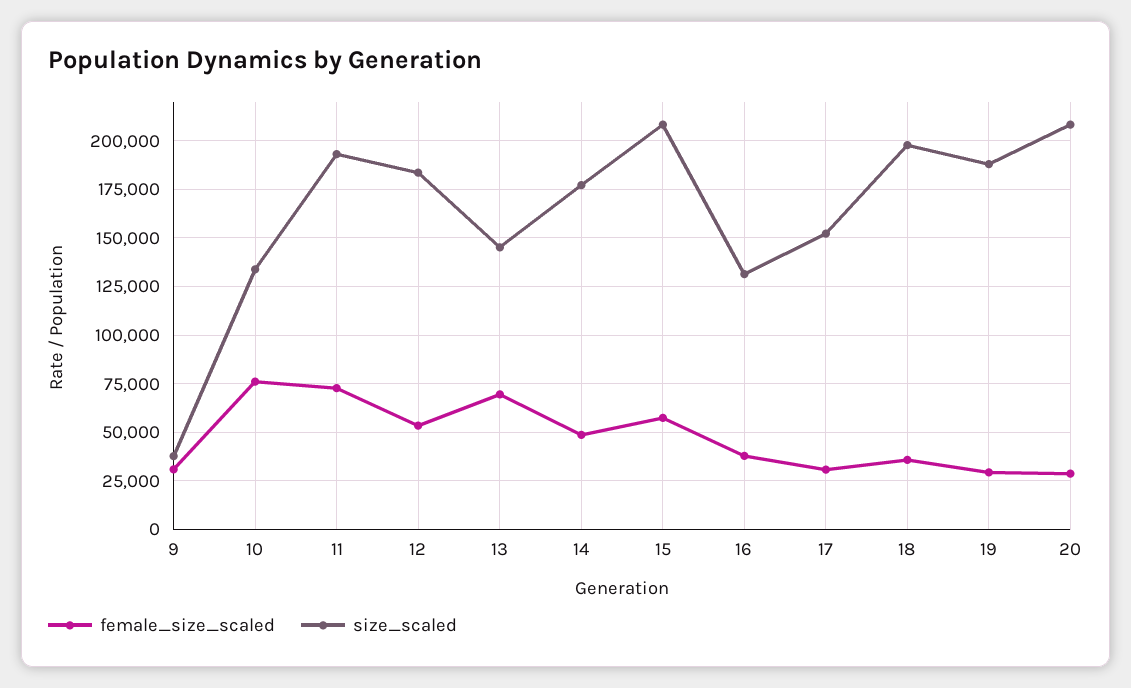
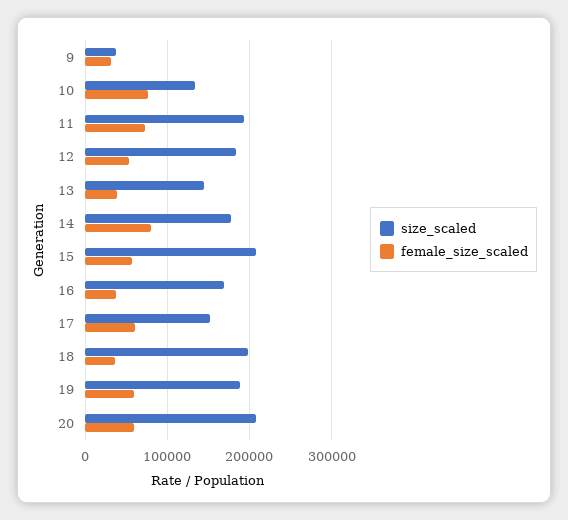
  {
    "female_size_scaled": {
      "9": 30000,
      "10": 75000,
      "11": 75000,
      "12": 55000,
-     "13": 70000,
+     "13": 40000,
-     "14": 50000,
+     "14": 80000,
      "15": 55000,
      "16": 40000,
-     "17": 30000,
+     "17": 60000,
      "18": 35000,
-     "19": 30000,
+     "19": 60000,
-     "20": 30000
+     "20": 60000
    },
    "size_scaled": {
      "9": 40000,
      "10": 135000,
      "11": 195000,
      "12": 185000,
      "13": 145000,
      "14": 175000,
      "15": 210000,
-     "16": 130000,
+     "16": 170000,
      "17": 150000,
      "18": 200000,
      "19": 190000,
      "20": 210000
    }
  }

